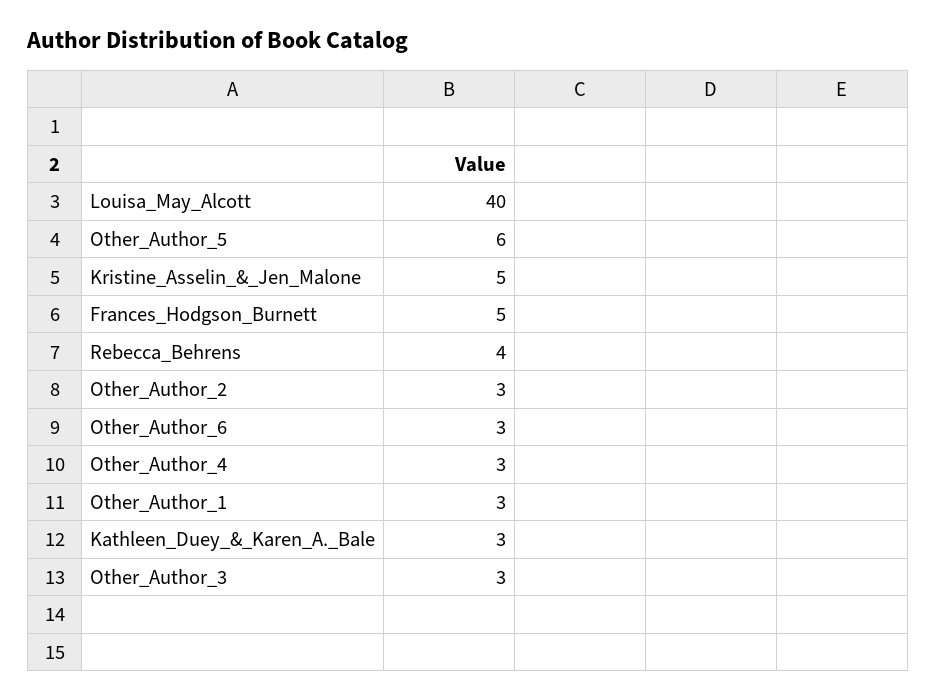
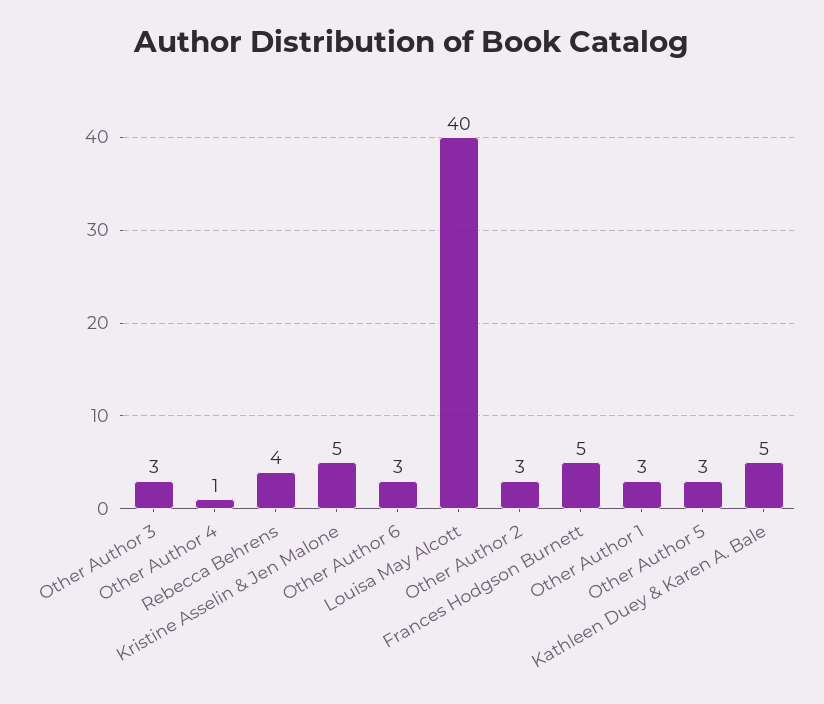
  {
    "Louisa_May_Alcott": 40,
-   "Other_Author_5": 6,
+   "Other_Author_5": 3,
    "Kristine_Asselin_&_Jen_Malone": 5,
    "Frances_Hodgson_Burnett": 5,
    "Rebecca_Behrens": 4,
    "Other_Author_2": 3,
    "Other_Author_6": 3,
-   "Other_Author_4": 3,
+   "Other_Author_4": 1,
    "Other_Author_1": 3,
-   "Kathleen_Duey_&_Karen_A._Bale": 3,
+   "Kathleen_Duey_&_Karen_A._Bale": 5,
    "Other_Author_3": 3
  }

